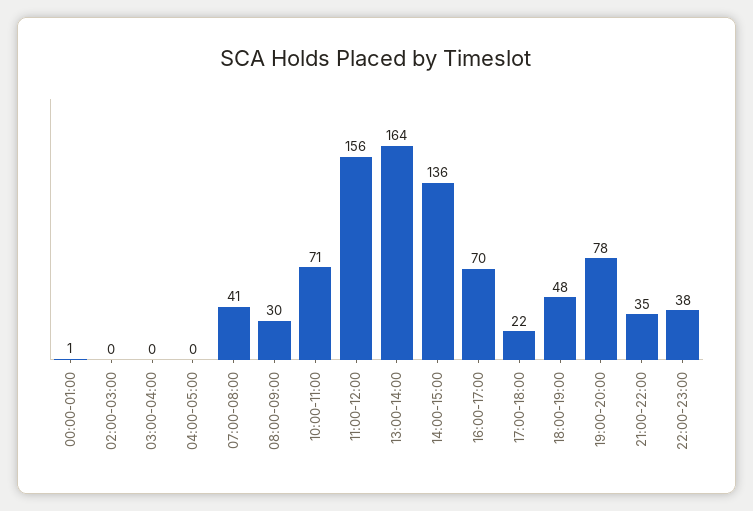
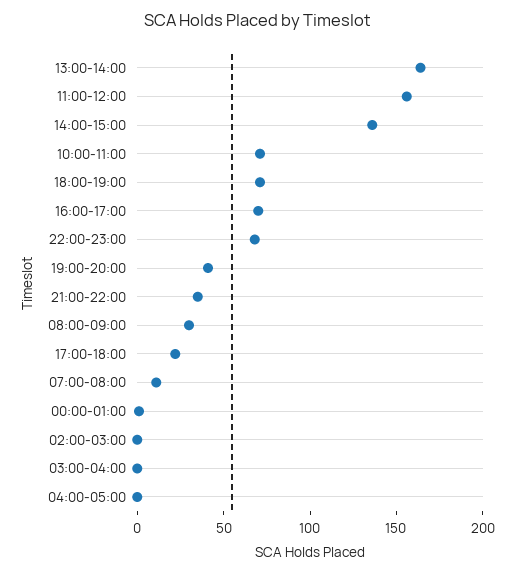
  {
    "00:00-01:00": 1,
    "02:00-03:00": 0,
    "03:00-04:00": 0,
    "04:00-05:00": 0,
-   "07:00-08:00": 41,
+   "07:00-08:00": 10,
    "08:00-09:00": 30,
    "10:00-11:00": 71,
    "11:00-12:00": 156,
    "13:00-14:00": 164,
    "14:00-15:00": 136,
    "16:00-17:00": 70,
    "17:00-18:00": 22,
-   "18:00-19:00": 48,
+   "18:00-19:00": 70,
-   "19:00-20:00": 78,
+   "19:00-20:00": 40,
    "21:00-22:00": 35,
-   "22:00-23:00": 38
+   "22:00-23:00": 70
  }

